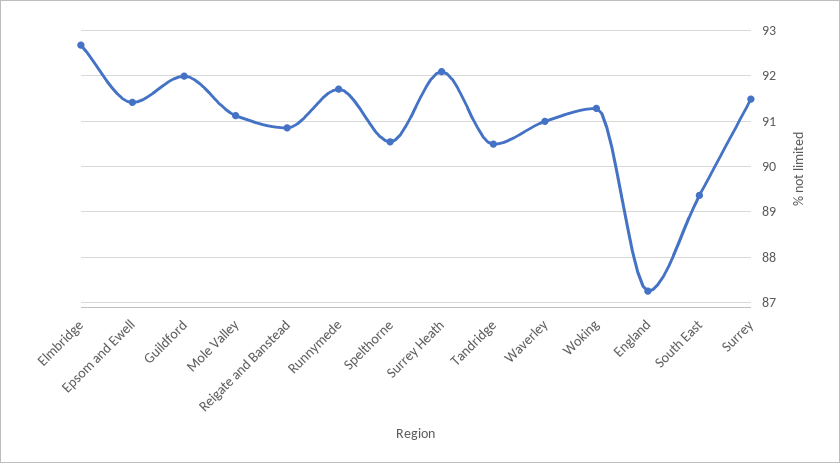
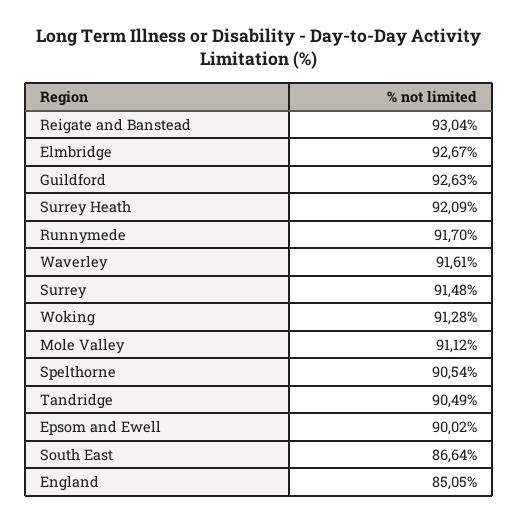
  {
    "Elmbridge": 92.67,
-   "Epsom and Ewell": 91.4,
+   "Epsom and Ewell": 90.02,
-   "Guildford": 92,
+   "Guildford": 92.63,
    "Mole Valley": 91.12,
-   "Reigate and Banstead": 90.8,
+   "Reigate and Banstead": 93.04,
    "Runnymede": 91.7,
    "Spelthorne": 90.54,
    "Surrey Heath": 92.09,
    "Tandridge": 90.49,
-   "Waverley": 91,
+   "Waverley": 91.61,
    "Woking": 91.28,
-   "England": 87.2,
+   "England": 85.05,
-   "South East": 89.4,
+   "South East": 86.64,
    "Surrey": 91.48
  }

